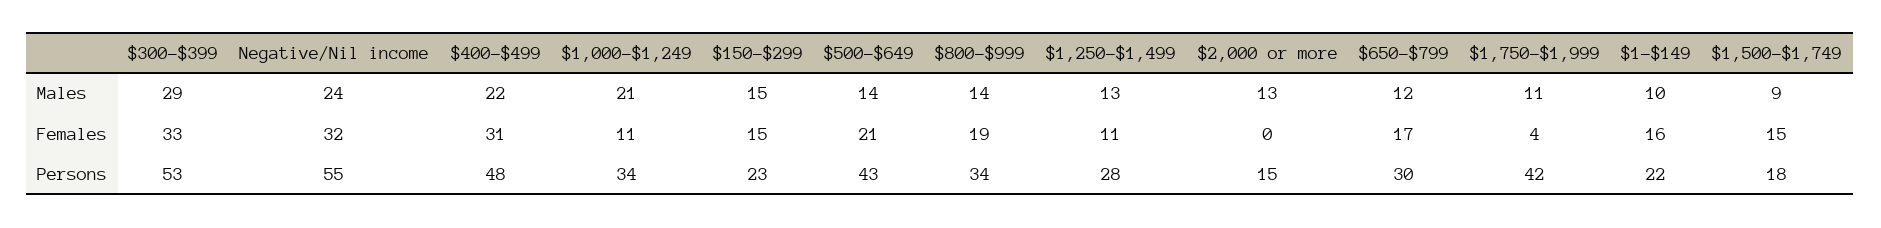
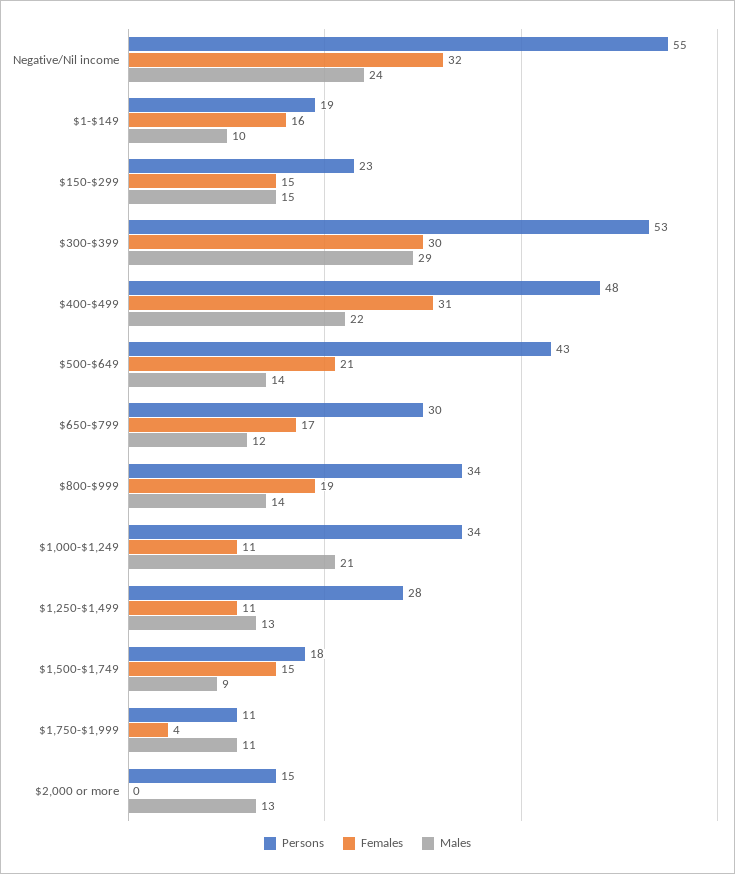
  {
    "Males": {
      "$300-$399": 29,
      "Negative/Nil income": 24,
      "$400-$499": 22,
      "$1,000-$1,249": 21,
      "$150-$299": 15,
      "$500-$649": 14,
      "$800-$999": 14,
      "$1,250-$1,499": 13,
      "$2,000 or more": 13,
      "$650-$799": 12,
      "$1,750-$1,999": 11,
      "$1-$149": 10,
      "$1,500-$1,749": 9
    },
    "Females": {
-     "$300-$399": 33,
+     "$300-$399": 30,
      "Negative/Nil income": 32,
      "$400-$499": 31,
      "$1,000-$1,249": 11,
      "$150-$299": 15,
      "$500-$649": 21,
      "$800-$999": 19,
      "$1,250-$1,499": 11,
      "$2,000 or more": 0,
      "$650-$799": 17,
      "$1,750-$1,999": 4,
      "$1-$149": 16,
      "$1,500-$1,749": 15
    },
    "Persons": {
      "$300-$399": 53,
      "Negative/Nil income": 55,
      "$400-$499": 48,
      "$1,000-$1,249": 34,
      "$150-$299": 23,
      "$500-$649": 43,
      "$800-$999": 34,
      "$1,250-$1,499": 28,
      "$2,000 or more": 15,
      "$650-$799": 30,
-     "$1,750-$1,999": 42,
+     "$1,750-$1,999": 11,
-     "$1-$149": 22,
+     "$1-$149": 19,
      "$1,500-$1,749": 18
    }
  }

